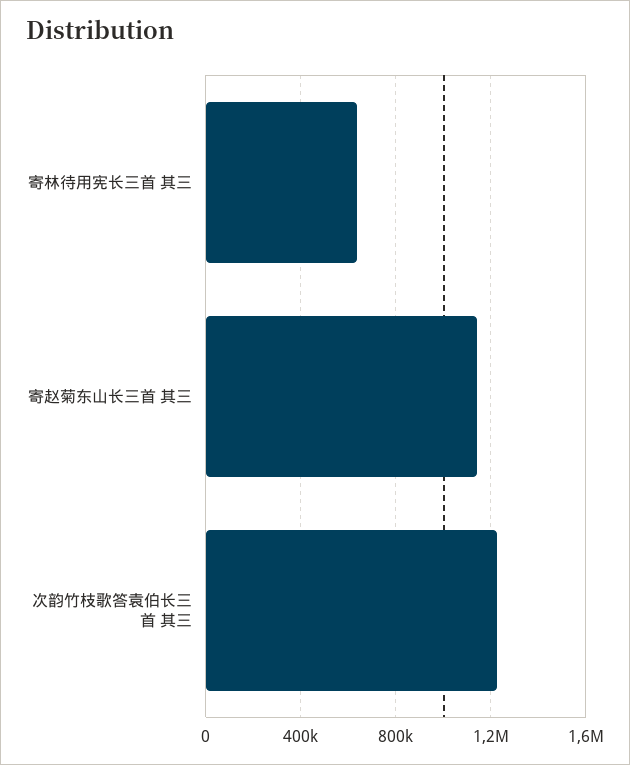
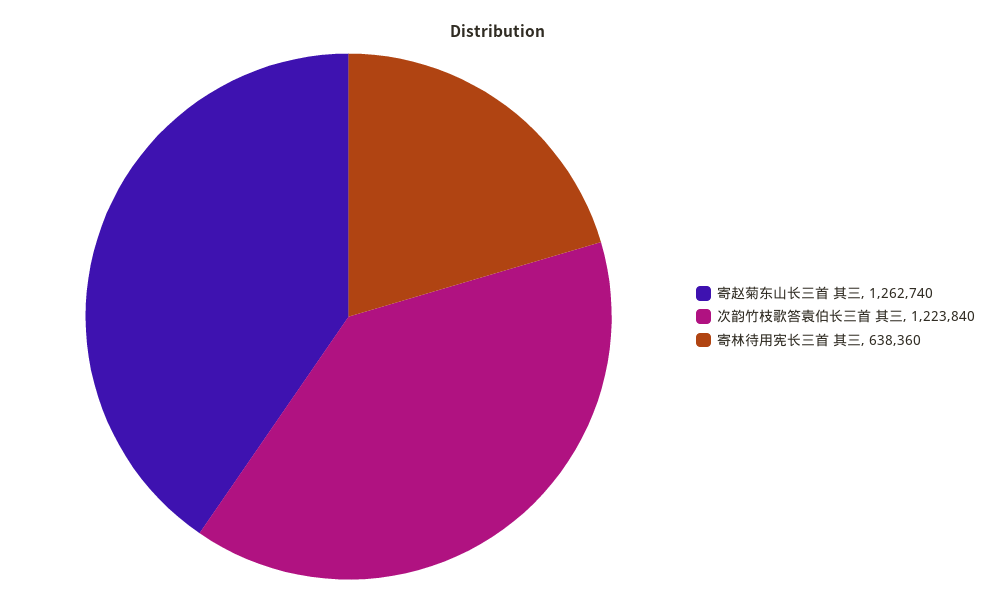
  {
    "寄林待用宪长三首 其三": 638360,
-   "寄赵菊东山长三首 其三": 1150000,
+   "寄赵菊东山长三首 其三": 1262740,
    "次韵竹枝歌答袁伯长三首 其三": 1223840
  }

